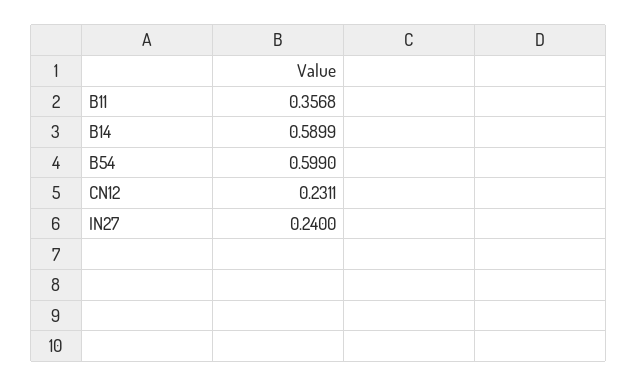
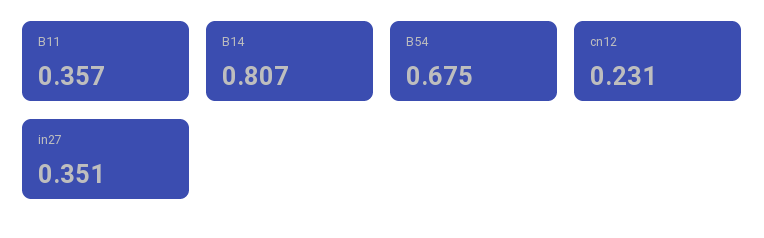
  {
    "B11": 0.3568,
-   "B14": 0.5899,
+   "B14": 0.807,
-   "B54": 0.599,
+   "B54": 0.675,
    "CN12": 0.2311,
-   "IN27": 0.24
+   "IN27": 0.351
  }

